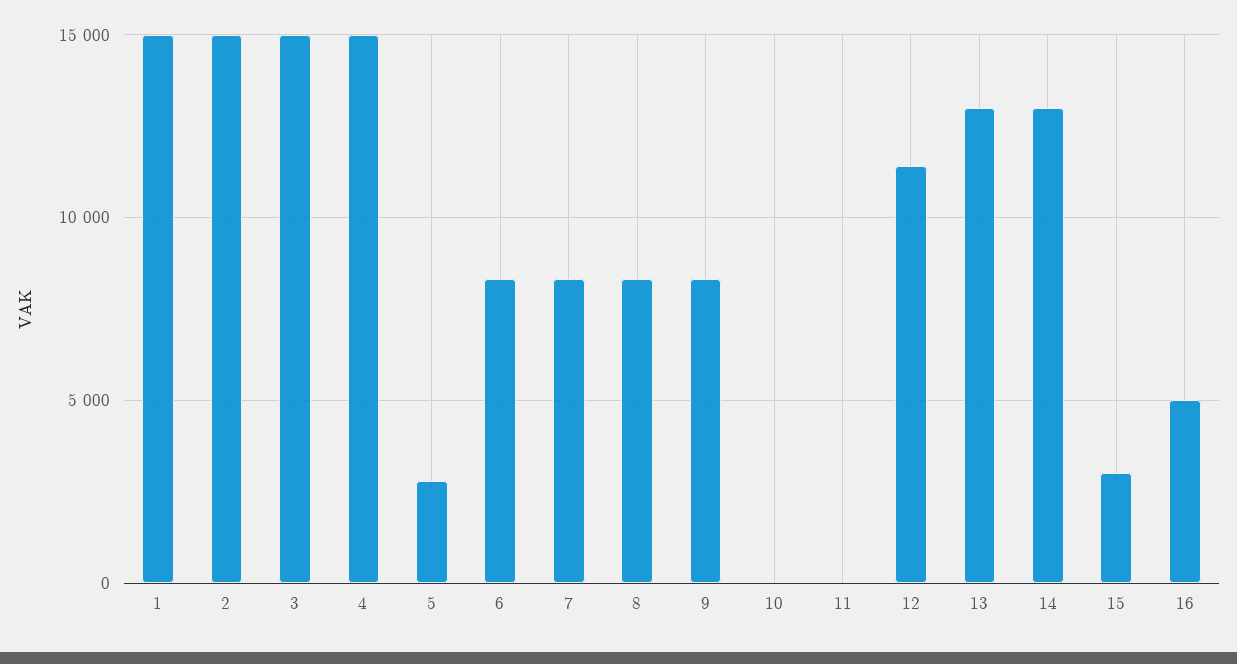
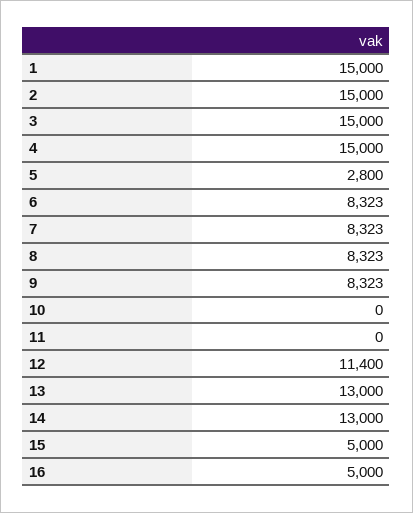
  {
    "1": 15000,
    "2": 15000,
    "3": 15000,
    "4": 15000,
    "5": 2800,
    "6": 8323,
    "7": 8323,
    "8": 8323,
    "9": 8323,
    "10": 0,
    "11": 0,
    "12": 11400,
    "13": 13000,
    "14": 13000,
-   "15": 3000,
+   "15": 5000,
    "16": 5000
  }

